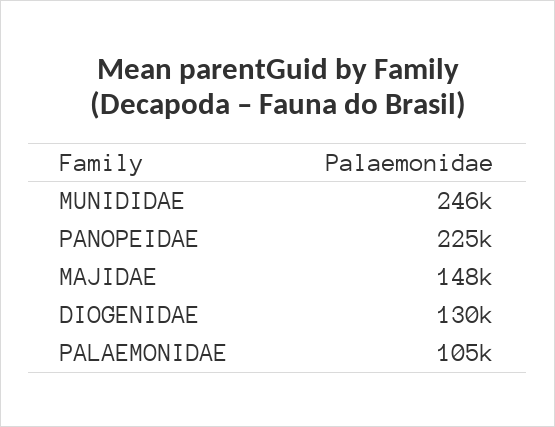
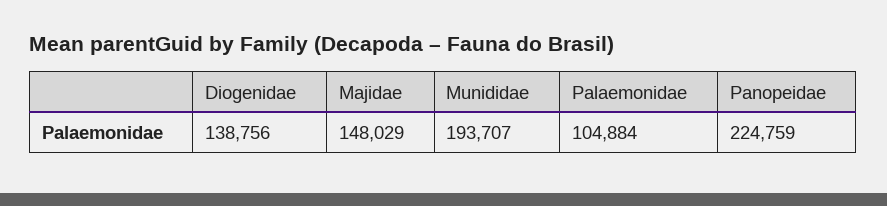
  {
-   "MUNIDIDAE": 246000,
+   "MUNIDIDAE": 193707,
    "PANOPEIDAE": 224759,
    "MAJIDAE": 148029,
-   "DIOGENIDAE": 130000,
+   "DIOGENIDAE": 138756,
    "PALAEMONIDAE": 104884
  }

